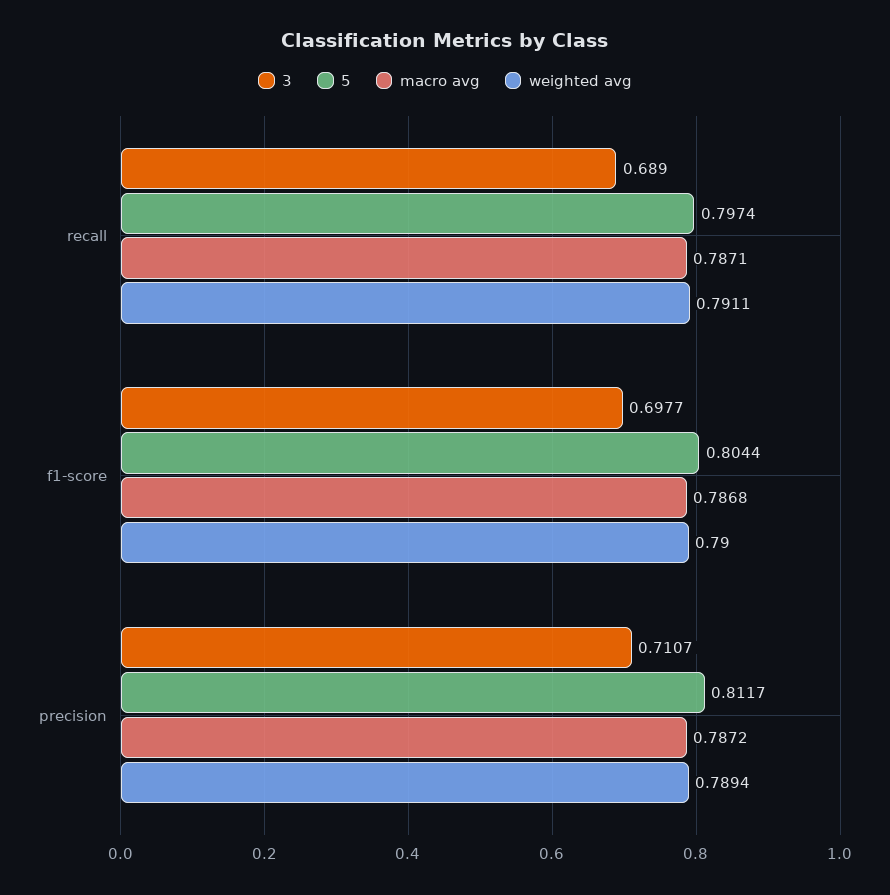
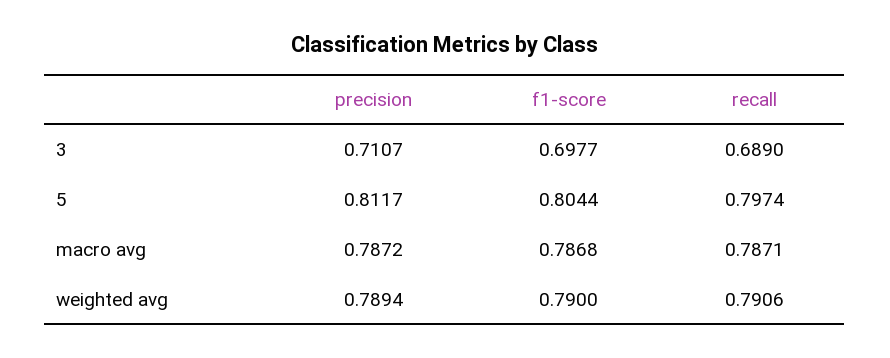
  {
    "3": {
      "recall": 0.689,
      "f1-score": 0.6977,
      "precision": 0.7107
    },
    "5": {
      "recall": 0.7974,
      "f1-score": 0.8044,
      "precision": 0.8117
    },
    "macro avg": {
      "recall": 0.7871,
      "f1-score": 0.7868,
      "precision": 0.7872
    },
    "weighted avg": {
-     "recall": 0.7911,
+     "recall": 0.7906,
      "f1-score": 0.79,
      "precision": 0.7894
    }
  }

